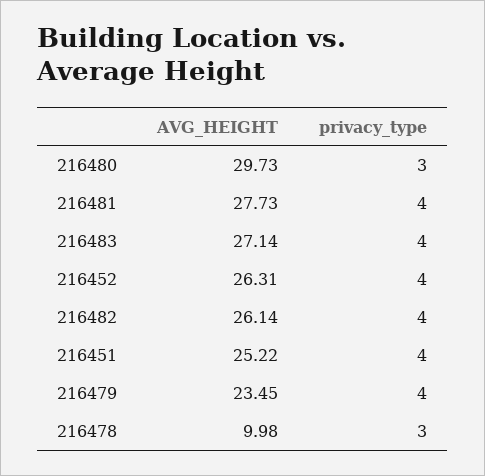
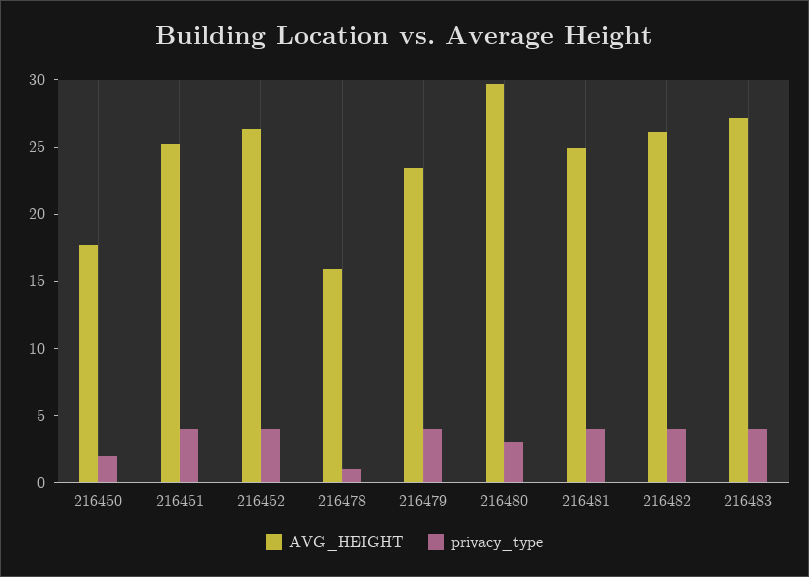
  {
    "AVG_HEIGHT": {
      "216480": 29.73,
-     "216481": 27.73,
+     "216481": 25,
      "216483": 27.14,
      "216452": 26.31,
      "216482": 26.14,
      "216451": 25.22,
      "216479": 23.45,
-     "216478": 9.98
+     "216478": 16,
+     "216450": 18
    },
    "privacy_type": {
      "216480": 3,
      "216481": 4,
      "216483": 4,
      "216452": 4,
      "216482": 4,
      "216451": 4,
      "216479": 4,
-     "216478": 3
+     "216478": 1,
+     "216450": 2
    }
  }

